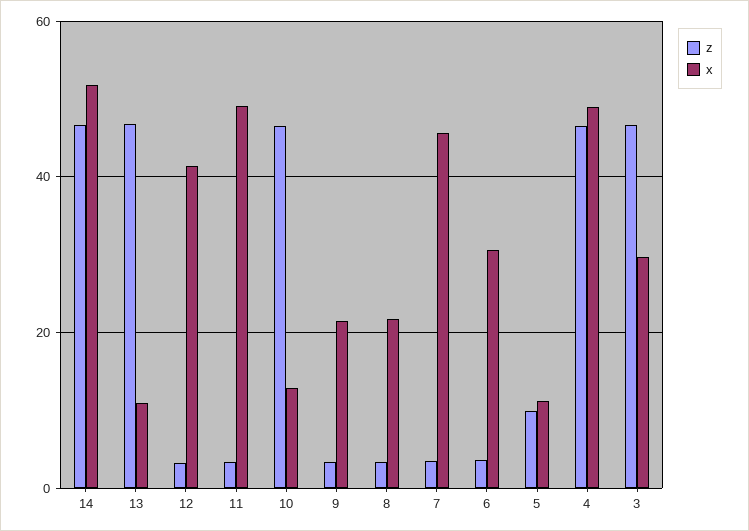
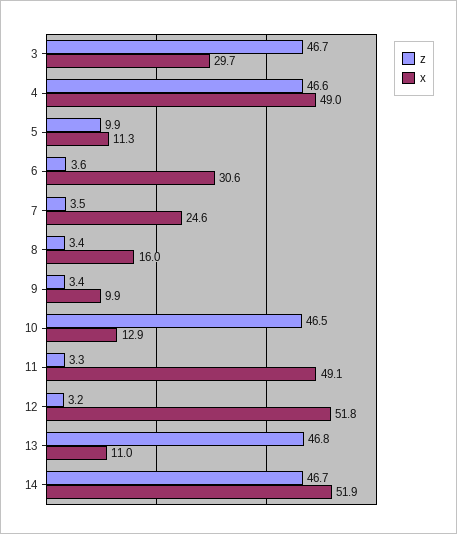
  {
    "z": {
      "14": 46.7,
      "13": 46.8,
      "12": 3.2,
      "11": 3.3,
      "10": 46.5,
      "9": 3.4,
      "8": 3.4,
      "7": 3.5,
      "6": 3.6,
      "5": 9.9,
      "4": 46.6,
      "3": 46.7
    },
    "x": {
      "14": 51.9,
      "13": 11,
-     "12": 42,
+     "12": 51.8,
      "11": 49.1,
      "10": 12.9,
-     "9": 22,
+     "9": 9.9,
-     "8": 22,
+     "8": 16,
-     "7": 46,
+     "7": 24.6,
      "6": 30.6,
      "5": 11.3,
      "4": 49,
      "3": 29.7
    }
  }

